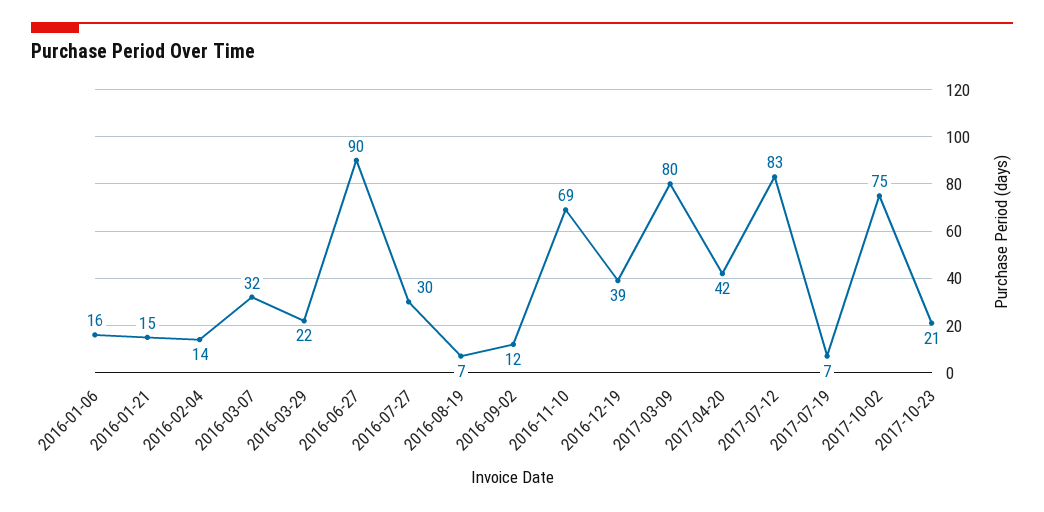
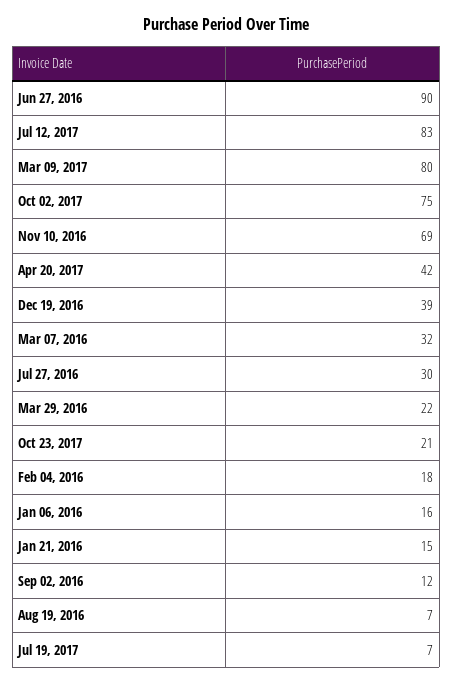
  {
    "2016-01-06": 16,
    "2016-01-21": 15,
-   "2016-02-04": 14,
+   "2016-02-04": 18,
    "2016-03-07": 32,
    "2016-03-29": 22,
    "2016-06-27": 90,
    "2016-07-27": 30,
    "2016-08-19": 7,
    "2016-09-02": 12,
    "2016-11-10": 69,
    "2016-12-19": 39,
    "2017-03-09": 80,
    "2017-04-20": 42,
    "2017-07-12": 83,
    "2017-07-19": 7,
    "2017-10-02": 75,
    "2017-10-23": 21
  }

